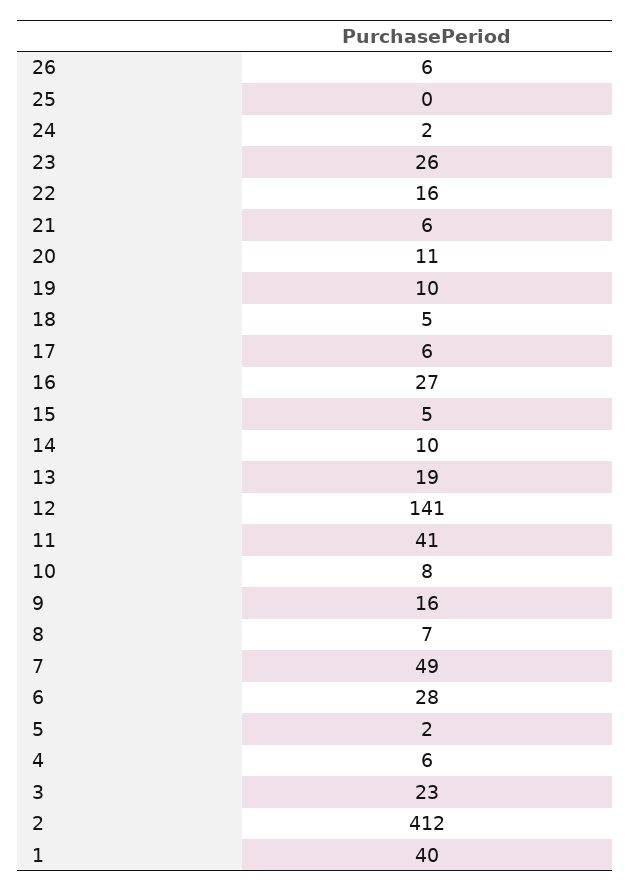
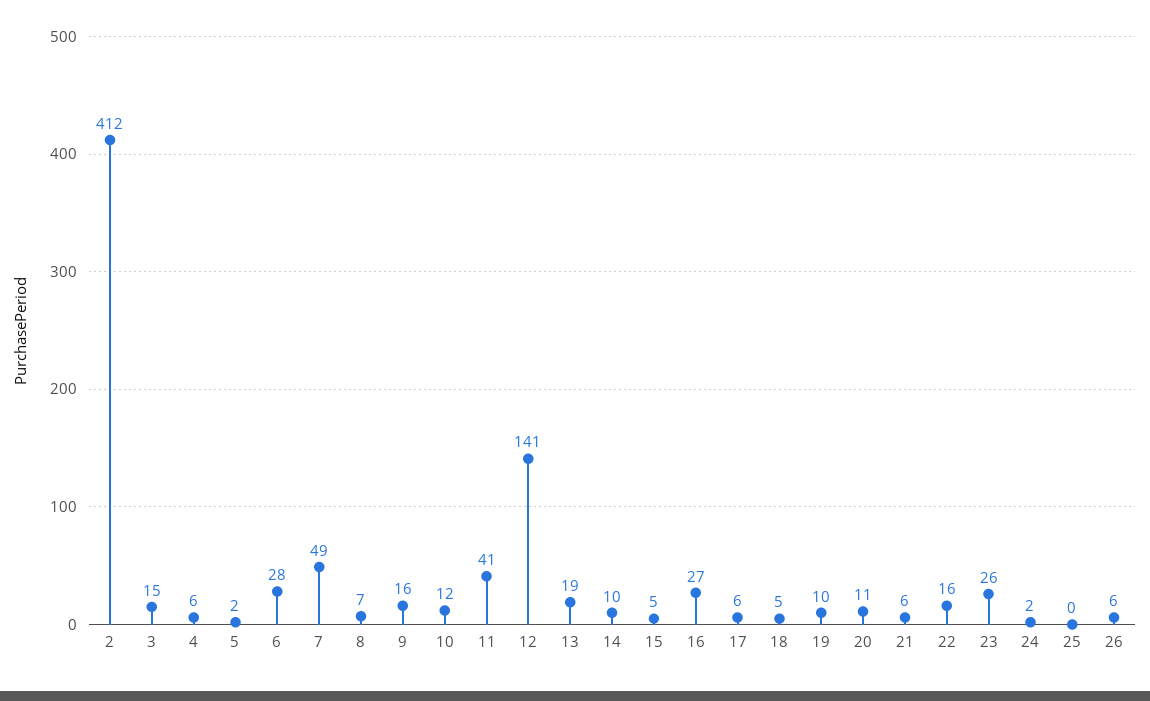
  {
    "26": 6,
    "25": 0,
    "24": 2,
    "23": 26,
    "22": 16,
    "21": 6,
    "20": 11,
    "19": 10,
    "18": 5,
    "17": 6,
    "16": 27,
    "15": 5,
    "14": 10,
    "13": 19,
    "12": 141,
    "11": 41,
-   "10": 8,
+   "10": 12,
    "9": 16,
    "8": 7,
    "7": 49,
    "6": 28,
    "5": 2,
    "4": 6,
-   "3": 23,
+   "3": 15,
-   "2": 412,
+   "2": 412
-   "1": 40
  }

